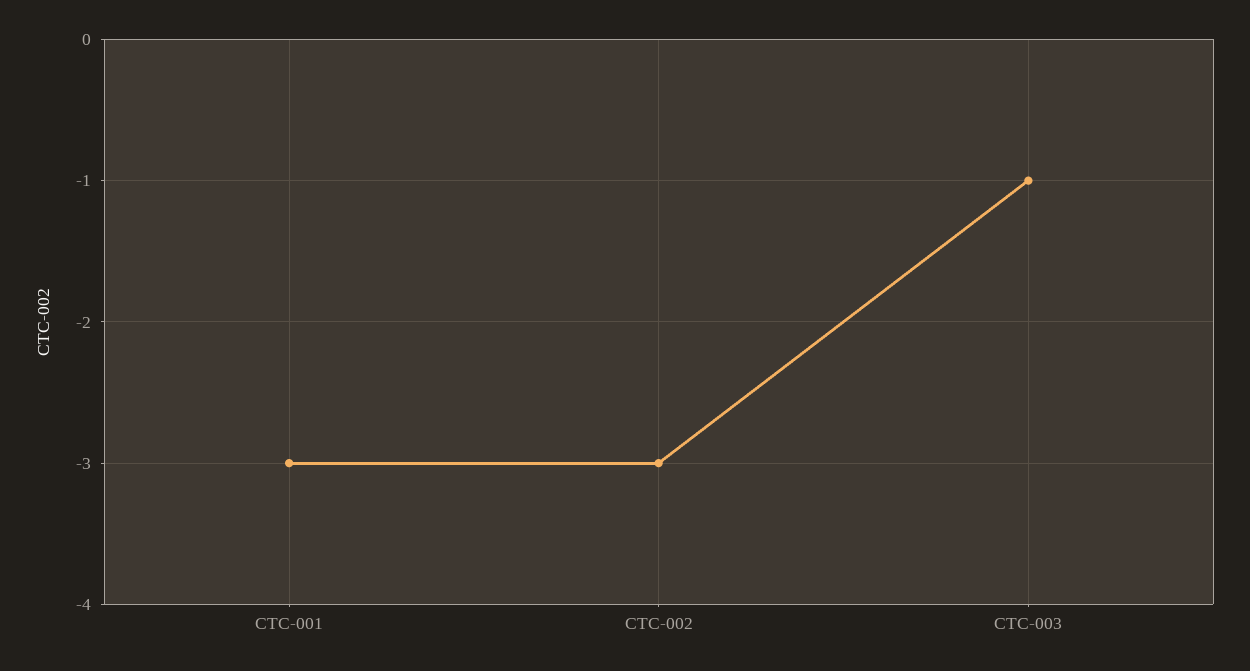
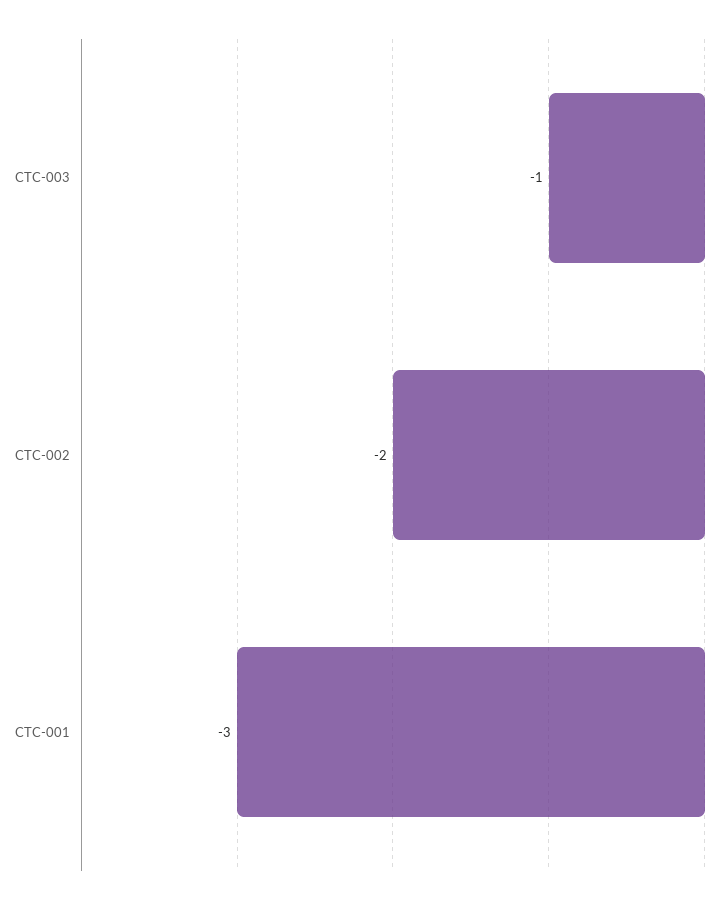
  {
    "CTC-001": -3,
-   "CTC-002": -3,
+   "CTC-002": -2,
    "CTC-003": -1
  }

